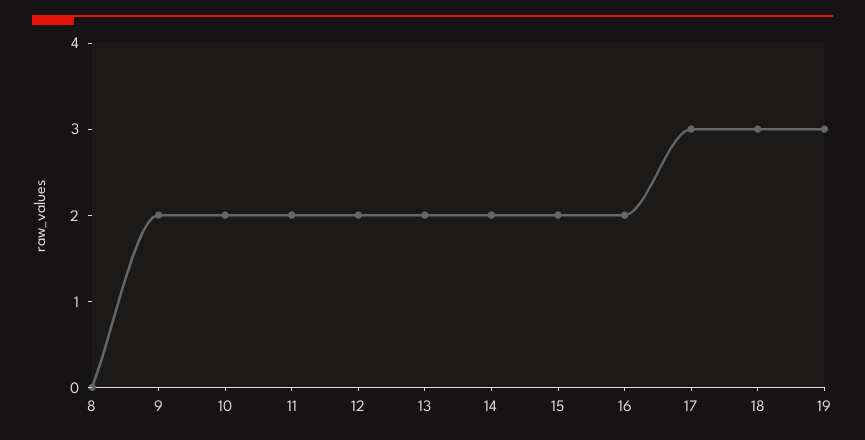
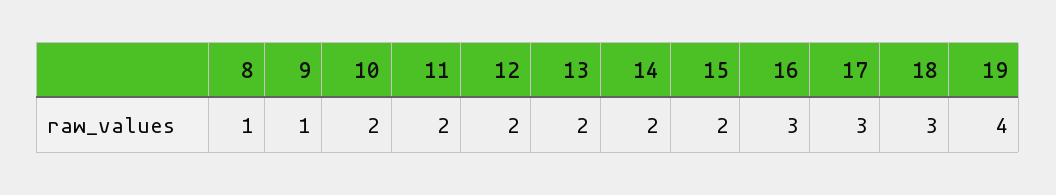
  {
-   "8": 0,
+   "8": 1,
-   "9": 2,
+   "9": 1,
    "10": 2,
    "11": 2,
    "12": 2,
    "13": 2,
    "14": 2,
    "15": 2,
-   "16": 2,
+   "16": 3,
    "17": 3,
    "18": 3,
-   "19": 3
+   "19": 4
  }

